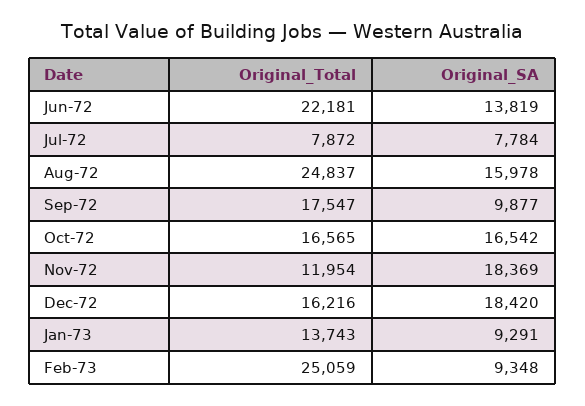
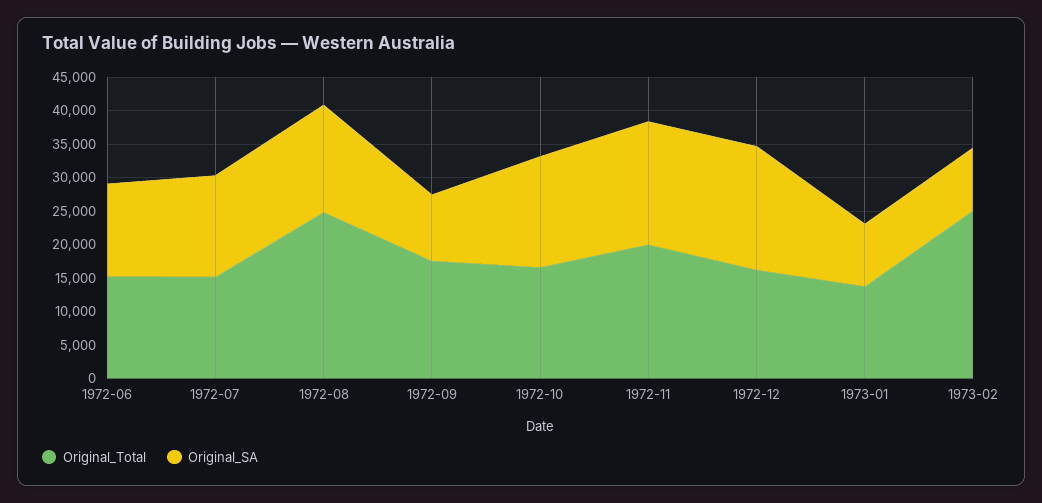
  {
    "Original_Total": {
-     "Jun-72": 22181,
+     "Jun-72": 15000,
-     "Jul-72": 7872,
+     "Jul-72": 15000,
      "Aug-72": 24837,
      "Sep-72": 17547,
      "Oct-72": 16565,
-     "Nov-72": 11954,
+     "Nov-72": 20000,
      "Dec-72": 16216,
      "Jan-73": 13743,
      "Feb-73": 25059
    },
    "Original_SA": {
      "Jun-72": 13819,
-     "Jul-72": 7784,
+     "Jul-72": 15000,
      "Aug-72": 15978,
      "Sep-72": 9877,
      "Oct-72": 16542,
      "Nov-72": 18369,
      "Dec-72": 18420,
      "Jan-73": 9291,
      "Feb-73": 9348
    }
  }

